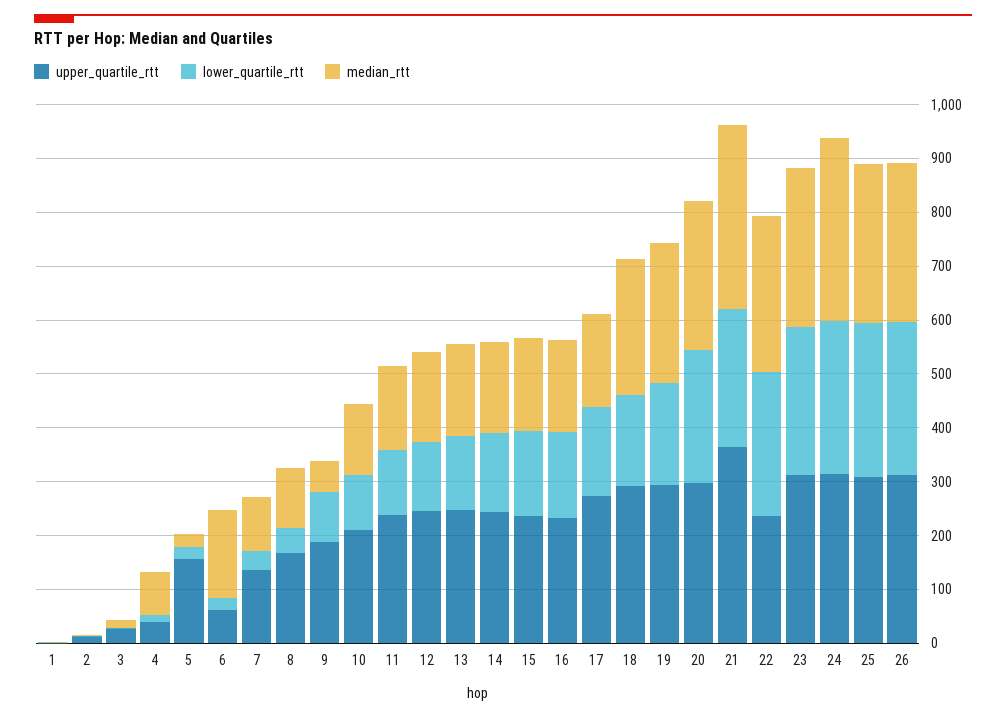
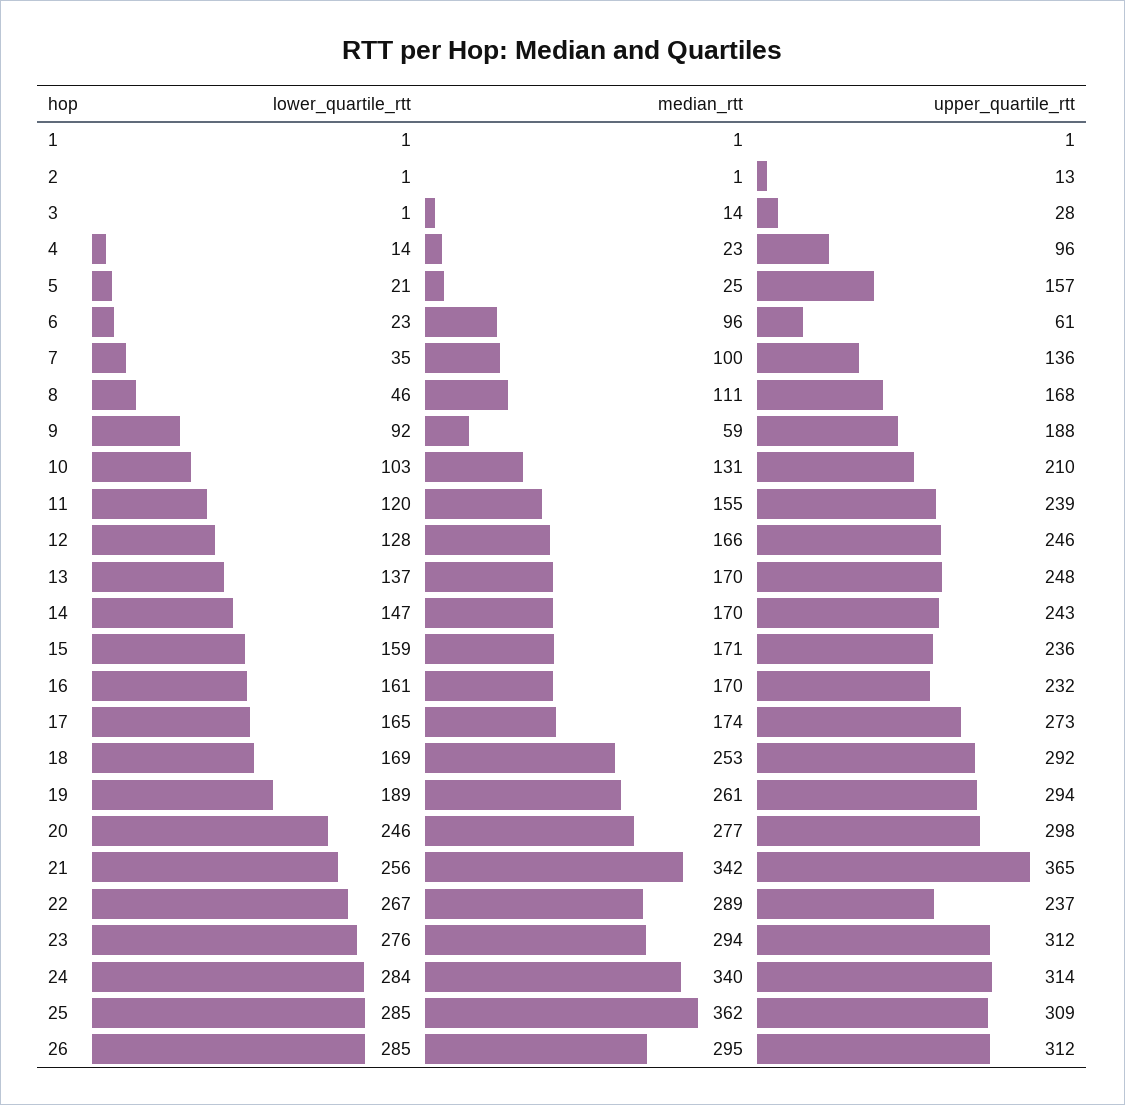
  {
    "upper_quartile_rtt": {
      "1": 1,
      "2": 13,
      "3": 28,
-     "4": 40,
+     "4": 96,
      "5": 157,
      "6": 61,
      "7": 136,
      "8": 168,
      "9": 188,
      "10": 210,
      "11": 239,
      "12": 246,
      "13": 248,
      "14": 243,
      "15": 236,
      "16": 232,
      "17": 273,
      "18": 292,
      "19": 294,
      "20": 298,
      "21": 365,
      "22": 237,
      "23": 312,
      "24": 314,
      "25": 309,
      "26": 312
    },
    "lower_quartile_rtt": {
      "1": 1,
      "2": 1,
      "3": 1,
      "4": 14,
      "5": 21,
      "6": 23,
      "7": 35,
      "8": 46,
      "9": 92,
      "10": 103,
      "11": 120,
      "12": 128,
      "13": 137,
      "14": 147,
      "15": 159,
      "16": 161,
      "17": 165,
      "18": 169,
      "19": 189,
      "20": 246,
      "21": 256,
      "22": 267,
      "23": 276,
      "24": 284,
      "25": 285,
      "26": 285
    },
    "median_rtt": {
      "1": 1,
      "2": 1,
      "3": 14,
-     "4": 80,
+     "4": 23,
      "5": 25,
-     "6": 160,
+     "6": 96,
      "7": 100,
      "8": 111,
      "9": 59,
      "10": 131,
      "11": 155,
      "12": 166,
      "13": 170,
      "14": 170,
      "15": 171,
      "16": 170,
      "17": 174,
      "18": 253,
      "19": 261,
      "20": 277,
      "21": 342,
      "22": 289,
      "23": 294,
      "24": 340,
-     "25": 300,
+     "25": 362,
      "26": 295
    }
  }

